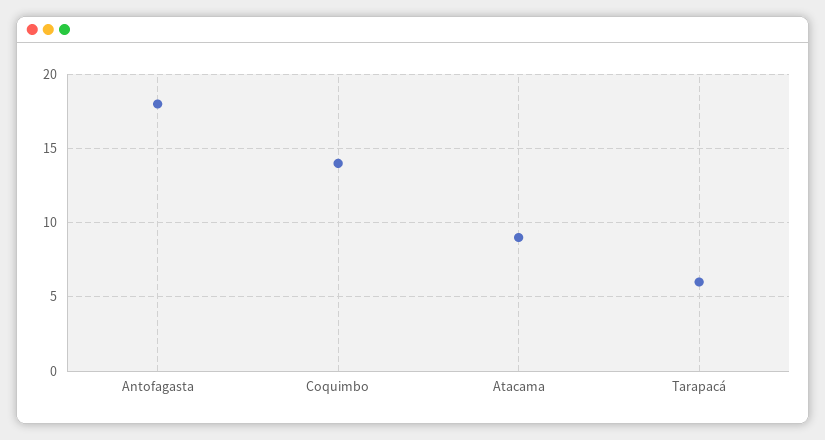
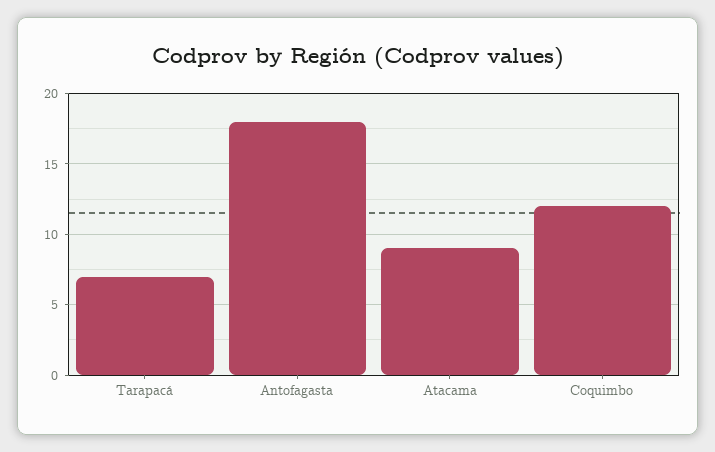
  {
    "Antofagasta": 18,
-   "Coquimbo": 14,
+   "Coquimbo": 12,
    "Atacama": 9,
-   "Tarapacá": 6
+   "Tarapacá": 7
  }

